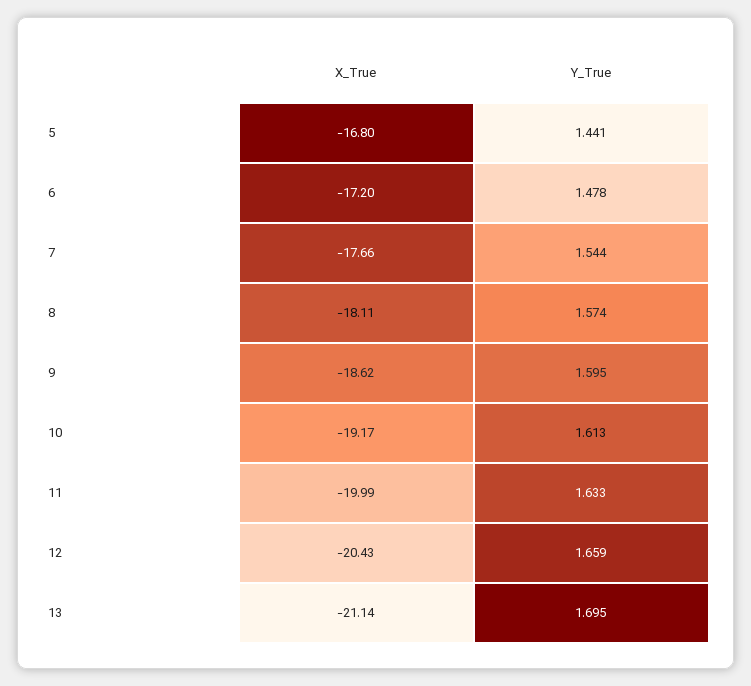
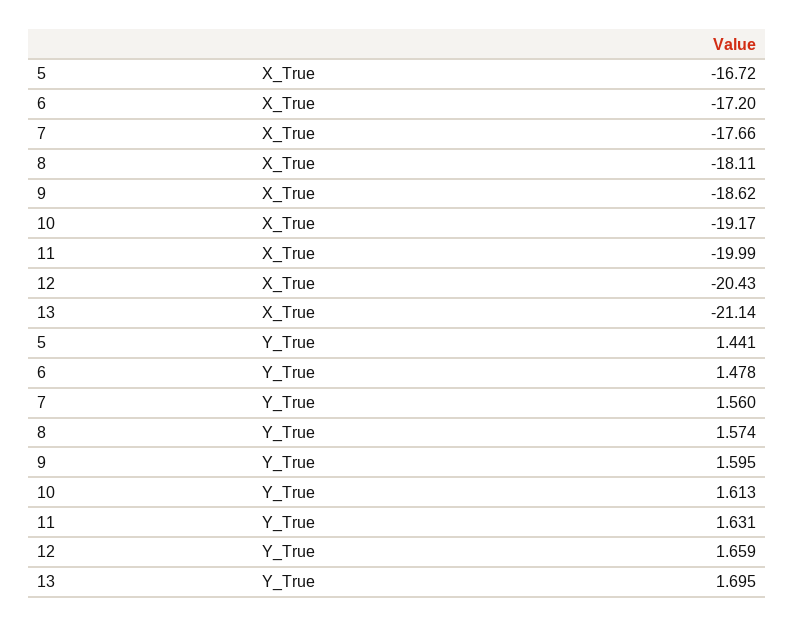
  {
    "X_True": {
-     "5": -16.8,
+     "5": -16.72,
      "6": -17.2,
      "7": -17.66,
      "8": -18.11,
      "9": -18.62,
      "10": -19.17,
      "11": -19.99,
      "12": -20.43,
      "13": -21.14
    },
    "Y_True": {
      "5": 1.441,
      "6": 1.478,
-     "7": 1.544,
+     "7": 1.56,
      "8": 1.574,
      "9": 1.595,
      "10": 1.613,
-     "11": 1.633,
+     "11": 1.631,
      "12": 1.659,
      "13": 1.695
    }
  }

